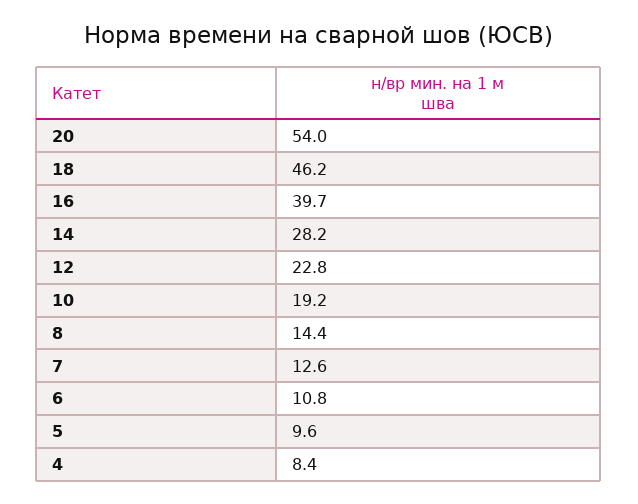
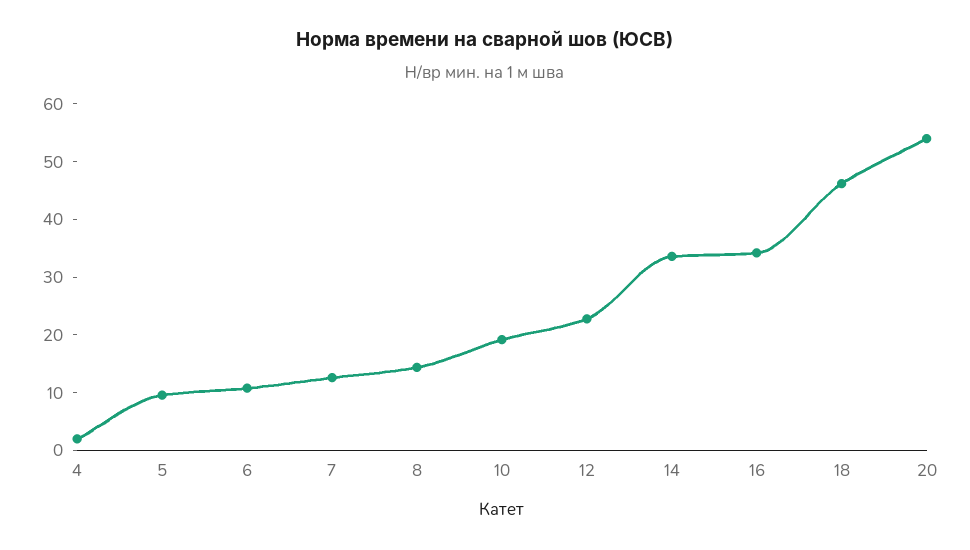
  {
    "20": 54,
    "18": 46.2,
-   "16": 39.7,
+   "16": 34,
-   "14": 28.2,
+   "14": 34,
    "12": 22.8,
    "10": 19.2,
    "8": 14.4,
    "7": 12.6,
    "6": 10.8,
    "5": 9.6,
-   "4": 8.4
+   "4": 2
  }

